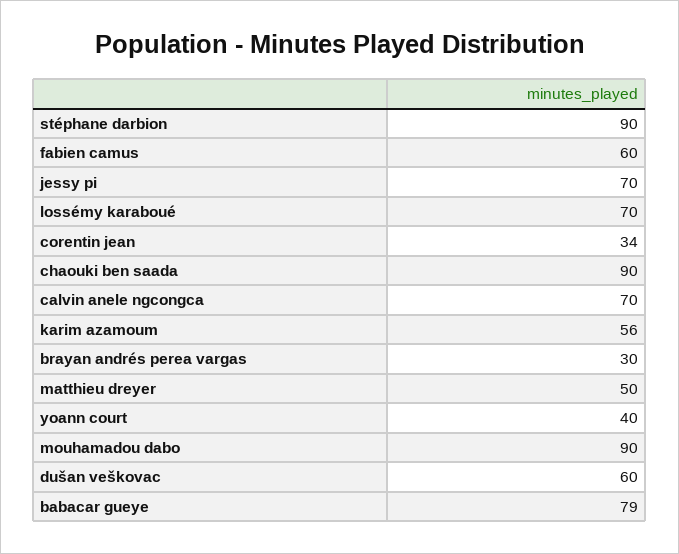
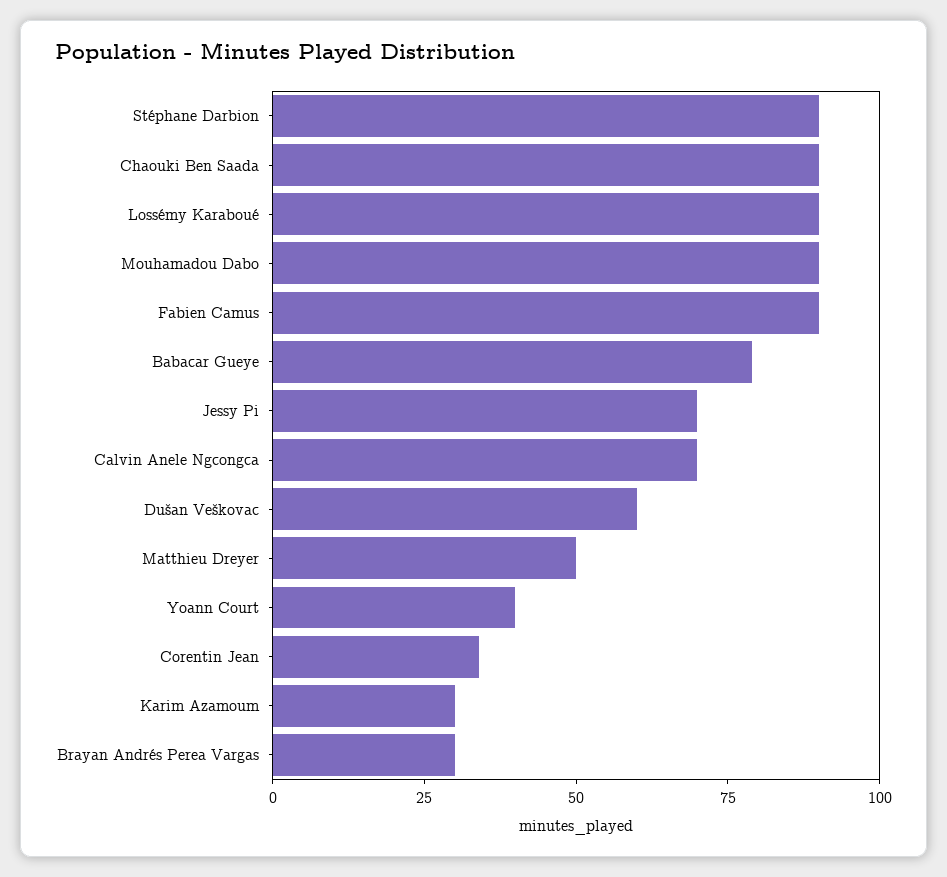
  {
    "stéphane darbion": 90,
-   "fabien camus": 60,
+   "fabien camus": 90,
    "jessy pi": 70,
-   "lossémy karaboué": 70,
+   "lossémy karaboué": 90,
    "corentin jean": 34,
    "chaouki ben saada": 90,
    "calvin anele ngcongca": 70,
-   "karim azamoum": 56,
+   "karim azamoum": 30,
    "brayan andrés perea vargas": 30,
    "matthieu dreyer": 50,
    "yoann court": 40,
    "mouhamadou dabo": 90,
    "dušan veškovac": 60,
    "babacar gueye": 79
  }

